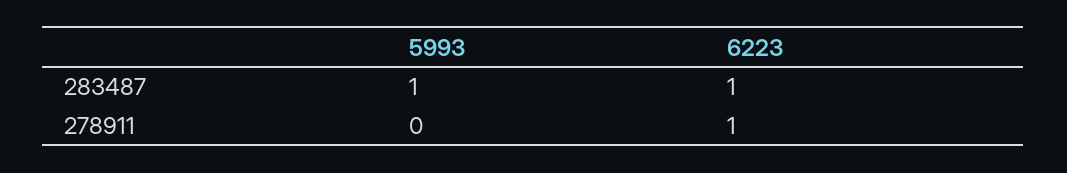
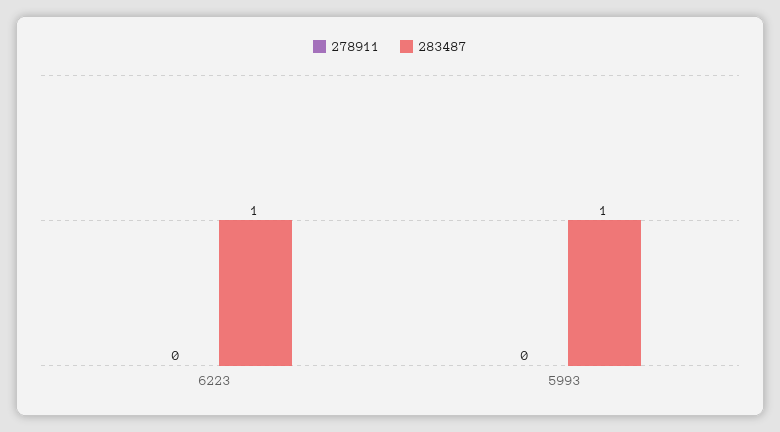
  {
    "283487": {
      "5993": 1,
      "6223": 1
    },
    "278911": {
      "5993": 0,
-     "6223": 1
+     "6223": 0
    }
  }

